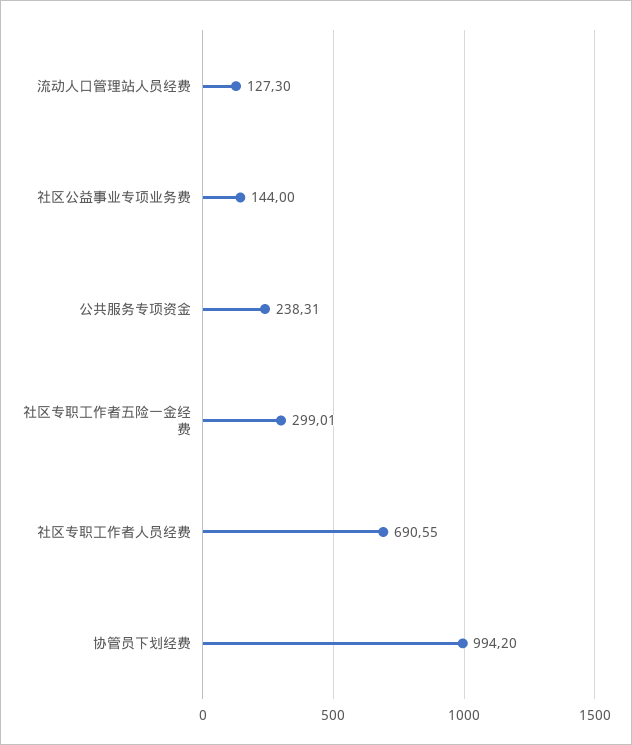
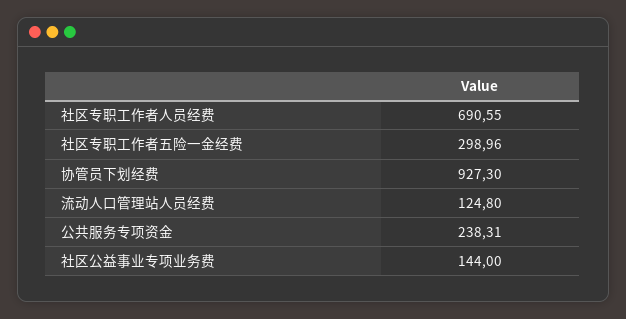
  {
-   "流动人口管理站人员经费": 127.3,
+   "流动人口管理站人员经费": 124.8,
    "社区公益事业专项业务费": 144,
    "公共服务专项资金": 238.31,
-   "社区专职工作者五险一金经费": 299.01,
+   "社区专职工作者五险一金经费": 298.96,
    "社区专职工作者人员经费": 690.55,
-   "协管员下划经费": 994.2
+   "协管员下划经费": 927.3
  }

